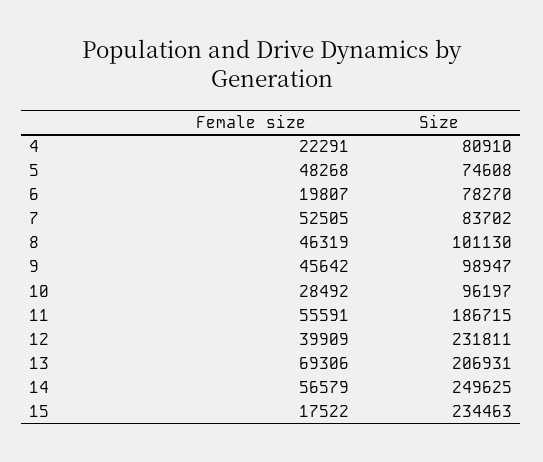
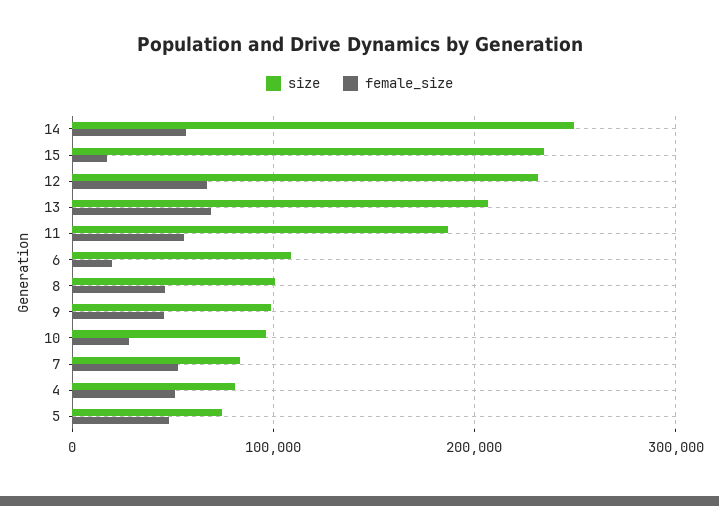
  {
    "Female size": {
-     "4": 22291,
+     "4": 50000,
      "5": 48268,
      "6": 19807,
      "7": 52505,
      "8": 46319,
      "9": 45642,
      "10": 28492,
      "11": 55591,
-     "12": 39909,
+     "12": 70000,
      "13": 69306,
      "14": 56579,
      "15": 17522
    },
    "Size": {
      "4": 80910,
      "5": 74608,
-     "6": 78270,
+     "6": 110000,
      "7": 83702,
      "8": 101130,
      "9": 98947,
      "10": 96197,
      "11": 186715,
      "12": 231811,
      "13": 206931,
      "14": 249625,
      "15": 234463
    }
  }

